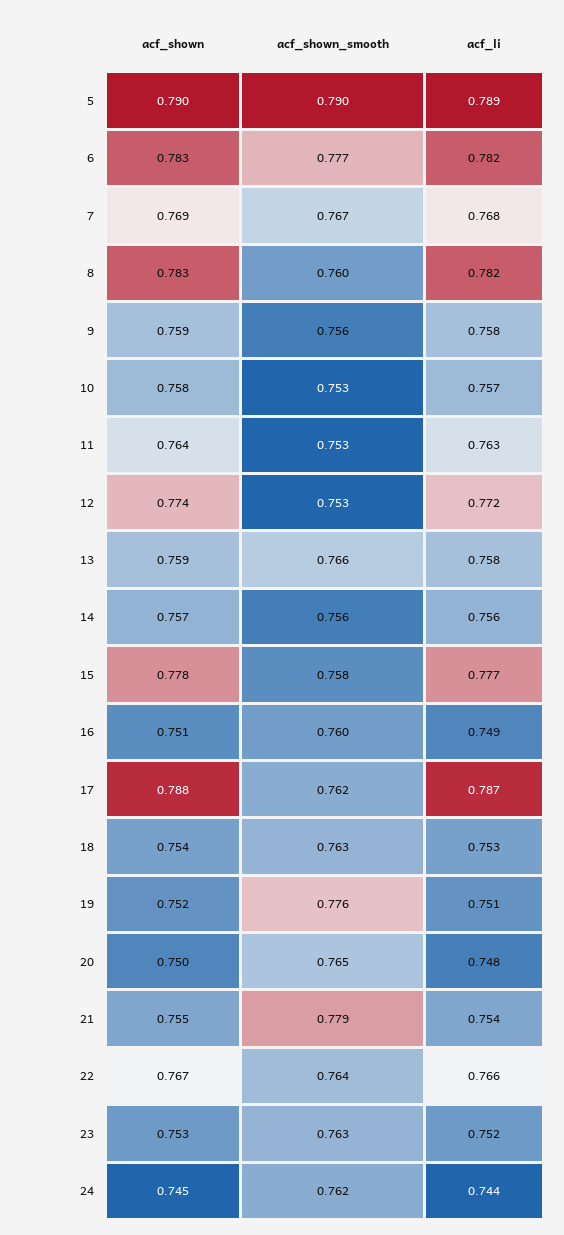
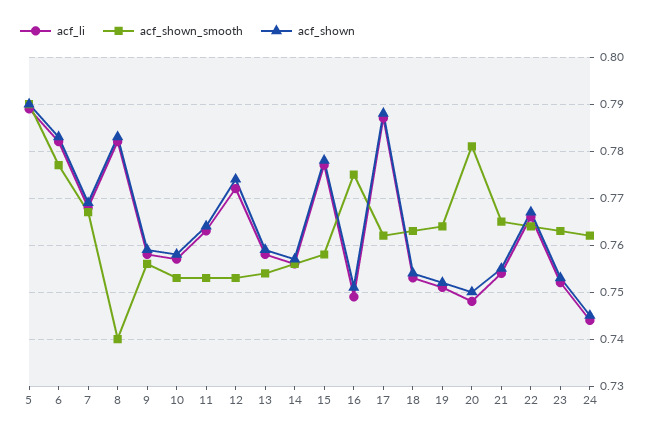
  {
    "acf_shown": {
      "5": 0.79,
      "6": 0.783,
      "7": 0.769,
      "8": 0.783,
      "9": 0.759,
      "10": 0.758,
      "11": 0.764,
      "12": 0.774,
      "13": 0.759,
      "14": 0.757,
      "15": 0.778,
      "16": 0.751,
      "17": 0.788,
      "18": 0.754,
      "19": 0.752,
      "20": 0.75,
      "21": 0.755,
      "22": 0.767,
      "23": 0.753,
      "24": 0.745
    },
    "acf_shown_smooth": {
      "5": 0.79,
      "6": 0.777,
      "7": 0.767,
-     "8": 0.76,
+     "8": 0.74,
      "9": 0.756,
      "10": 0.753,
      "11": 0.753,
      "12": 0.753,
-     "13": 0.766,
+     "13": 0.755,
      "14": 0.756,
      "15": 0.758,
-     "16": 0.76,
+     "16": 0.775,
      "17": 0.762,
      "18": 0.763,
-     "19": 0.776,
+     "19": 0.765,
-     "20": 0.765,
+     "20": 0.78,
-     "21": 0.779,
+     "21": 0.765,
      "22": 0.764,
      "23": 0.763,
      "24": 0.762
    },
    "acf_li": {
      "5": 0.789,
      "6": 0.782,
      "7": 0.768,
      "8": 0.782,
      "9": 0.758,
      "10": 0.757,
      "11": 0.763,
      "12": 0.772,
      "13": 0.758,
      "14": 0.756,
      "15": 0.777,
      "16": 0.749,
      "17": 0.787,
      "18": 0.753,
      "19": 0.751,
      "20": 0.748,
      "21": 0.754,
      "22": 0.766,
      "23": 0.752,
      "24": 0.744
    }
  }

